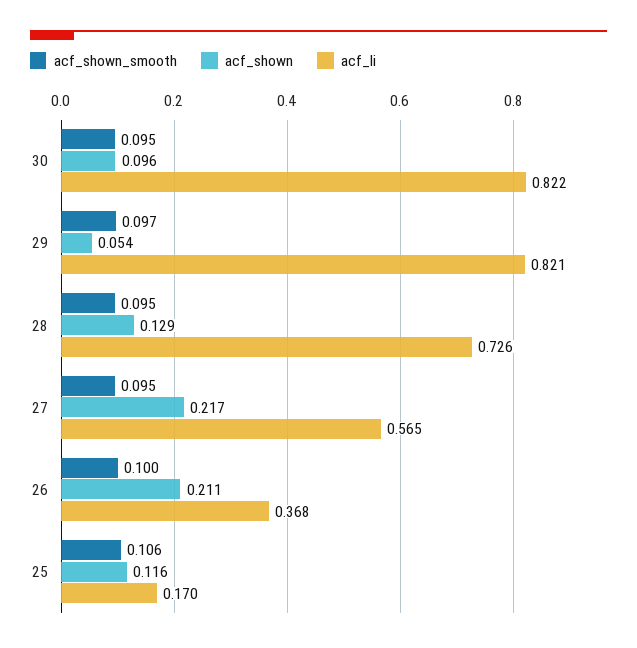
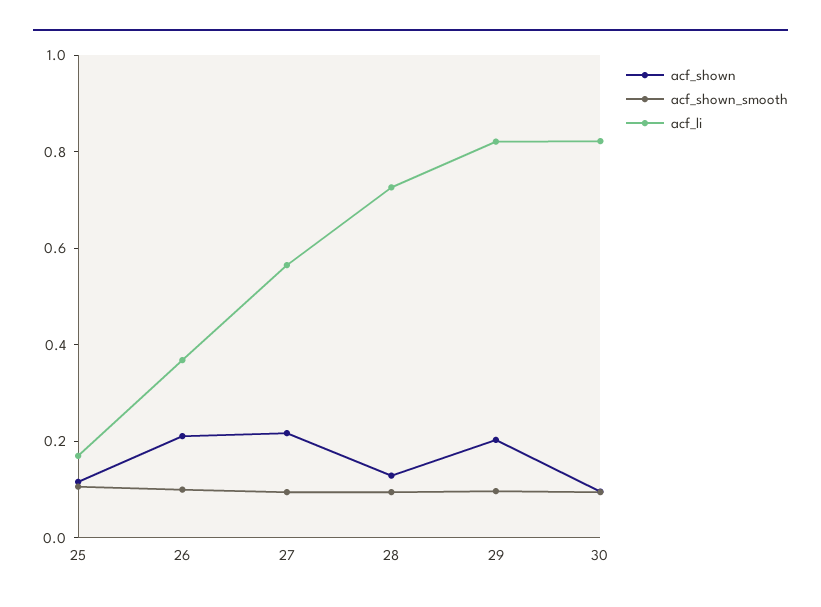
  {
    "acf_shown_smooth": {
      "30": 0.095,
      "29": 0.097,
      "28": 0.095,
      "27": 0.095,
      "26": 0.1,
      "25": 0.106
    },
    "acf_shown": {
      "30": 0.096,
-     "29": 0.054,
+     "29": 0.2,
      "28": 0.129,
      "27": 0.217,
      "26": 0.211,
      "25": 0.116
    },
    "acf_li": {
      "30": 0.822,
      "29": 0.821,
      "28": 0.726,
      "27": 0.565,
      "26": 0.368,
      "25": 0.17
    }
  }

